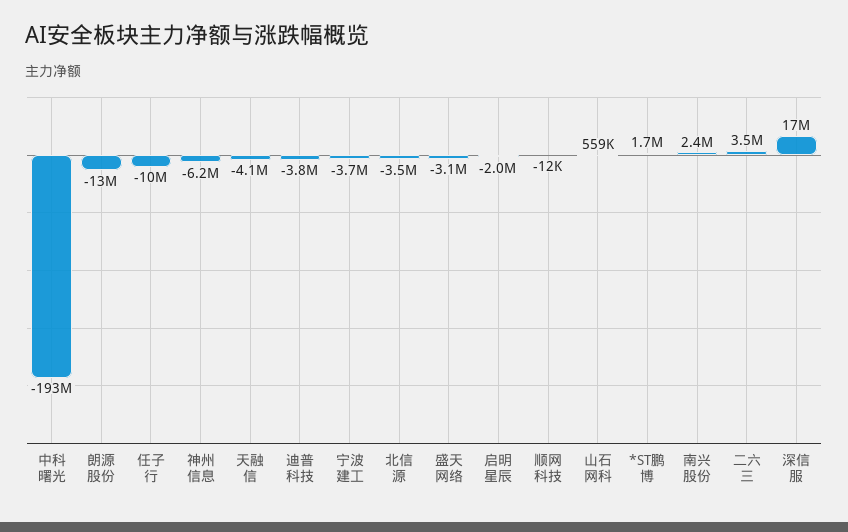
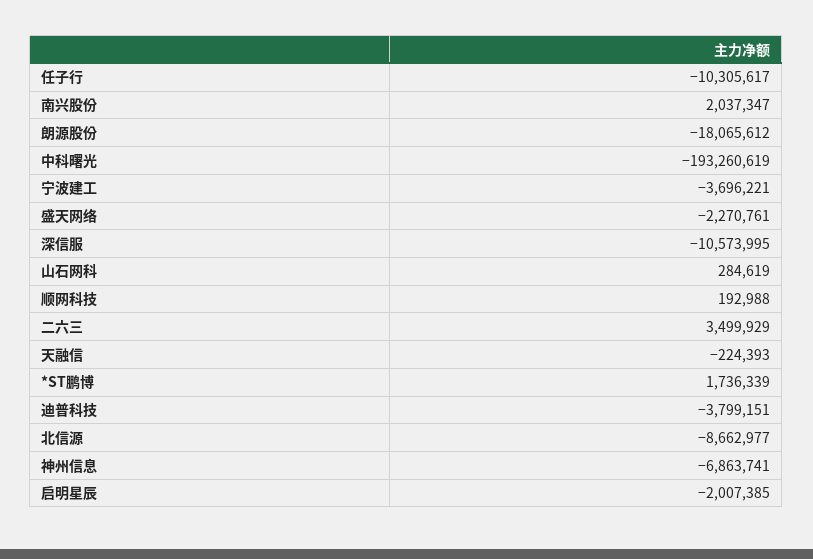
  {
    "中科曙光": -193260619,
-   "朗源股份": -13000000,
+   "朗源股份": -18065612,
    "任子行": -10305617,
-   "神州信息": -6200000,
+   "神州信息": -6863741,
-   "天融信": -4100000,
+   "天融信": -224393,
    "迪普科技": -3799151,
    "宁波建工": -3696221,
-   "北信源": -3500000,
+   "北信源": -8662977,
-   "盛天网络": -3100000,
+   "盛天网络": -2270761,
    "启明星辰": -2007385,
-   "顺网科技": -12000,
+   "顺网科技": 192988,
-   "山石网科": 559000,
+   "山石网科": 284619,
    "*ST鹏博": 1736339,
-   "南兴股份": 2400000,
+   "南兴股份": 2037347,
    "二六三": 3499929,
-   "深信服": 17000000
+   "深信服": -10573995
  }

